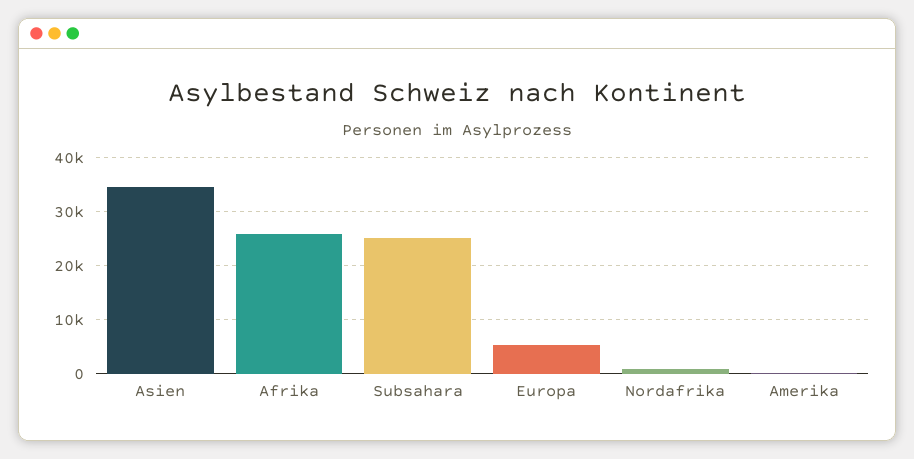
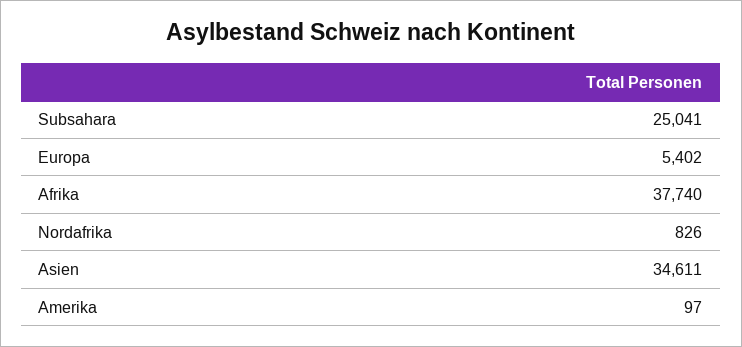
  {
    "Asien": 34611,
-   "Afrika": 26000,
+   "Afrika": 37740,
    "Subsahara": 25041,
    "Europa": 5402,
    "Nordafrika": 826,
    "Amerika": 97
  }

